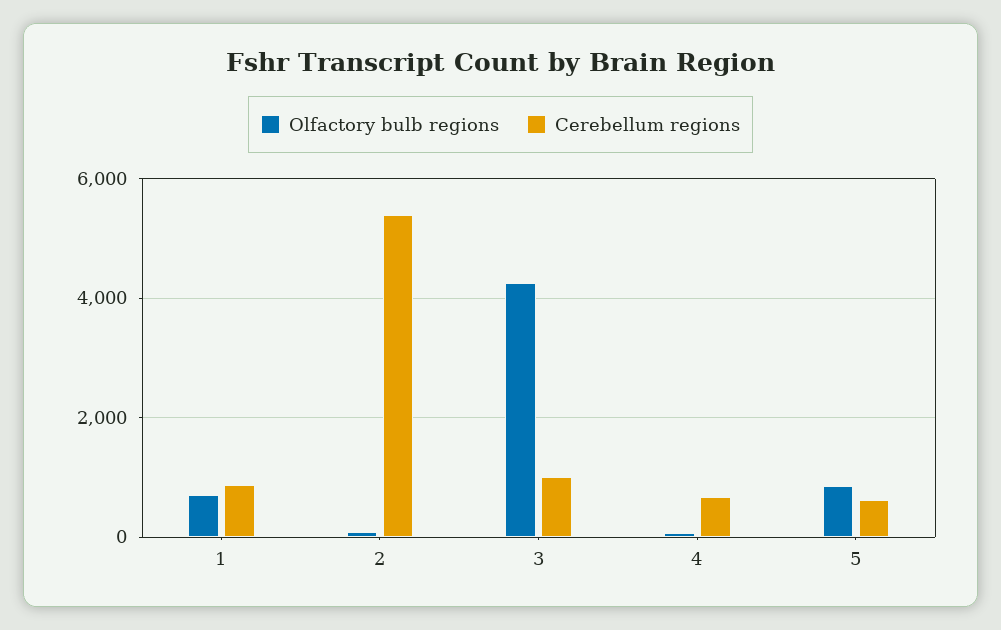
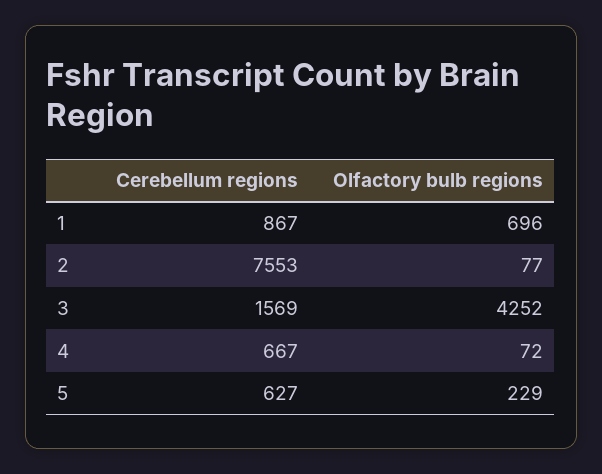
  {
    "Olfactory bulb regions": {
      "1": 696,
      "2": 77,
      "3": 4252,
      "4": 72,
-     "5": 800
+     "5": 229
    },
    "Cerebellum regions": {
      "1": 867,
-     "2": 5400,
+     "2": 7553,
-     "3": 1000,
+     "3": 1569,
      "4": 667,
      "5": 627
    }
  }

